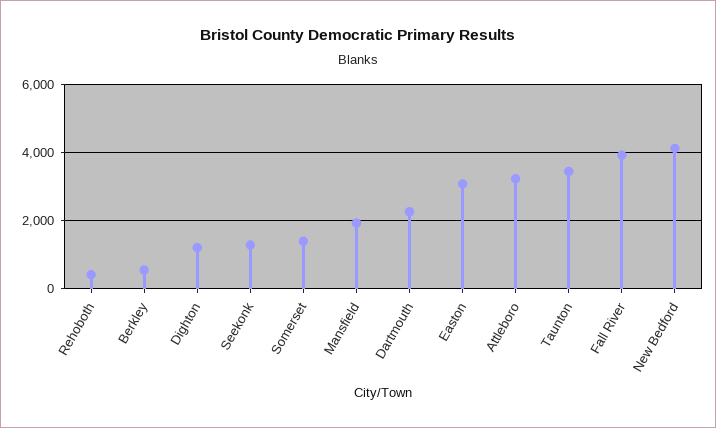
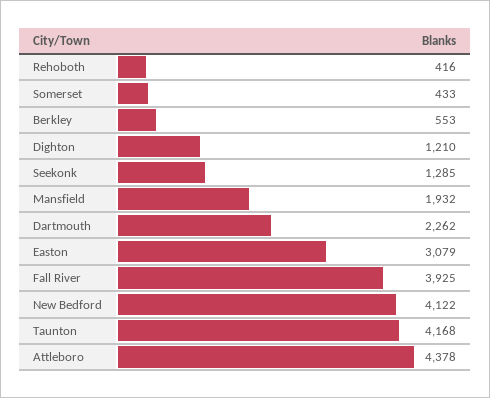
  {
    "Rehoboth": 416,
    "Berkley": 553,
    "Dighton": 1210,
    "Seekonk": 1285,
-   "Somerset": 1400,
+   "Somerset": 433,
    "Mansfield": 1932,
    "Dartmouth": 2262,
    "Easton": 3079,
-   "Attleboro": 3200,
+   "Attleboro": 4378,
-   "Taunton": 3400,
+   "Taunton": 4168,
    "Fall River": 3925,
    "New Bedford": 4122
  }

